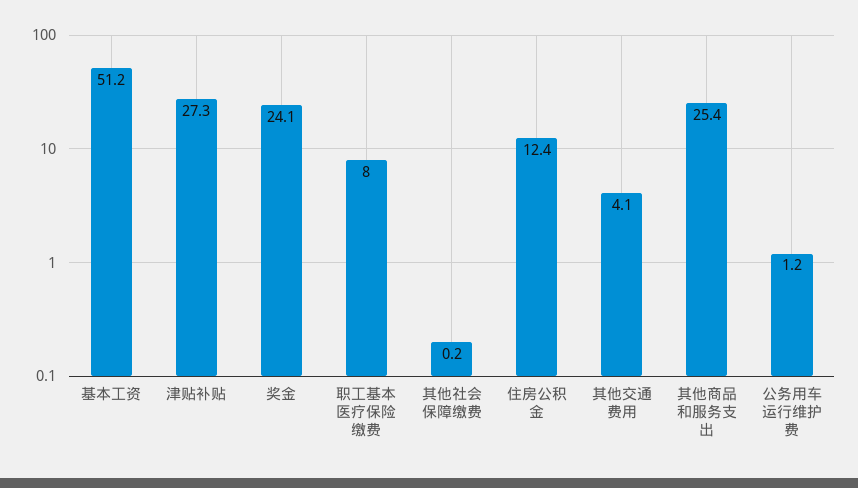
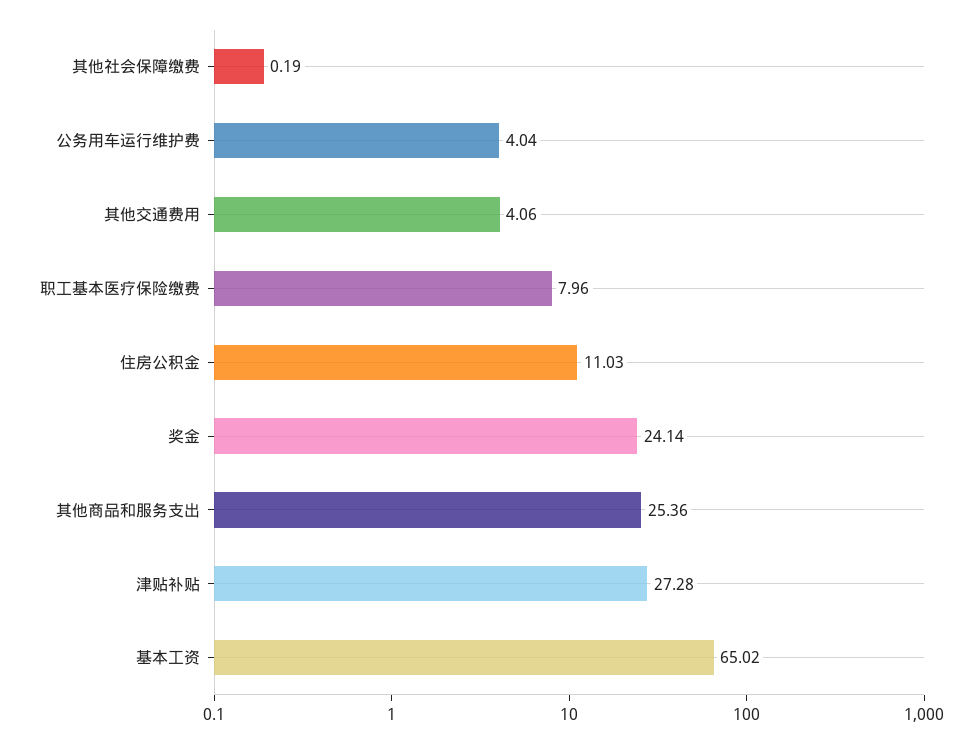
  {
-   "基本工资": 51.2,
+   "基本工资": 65.02,
    "津贴补贴": 27.28,
    "奖金": 24.14,
    "职工基本医疗保险缴费": 7.96,
    "其他社会保障缴费": 0.19,
-   "住房公积金": 12.4,
+   "住房公积金": 11.03,
    "其他交通费用": 4.06,
    "其他商品和服务支出": 25.36,
-   "公务用车运行维护费": 1.2
+   "公务用车运行维护费": 4.04
  }

